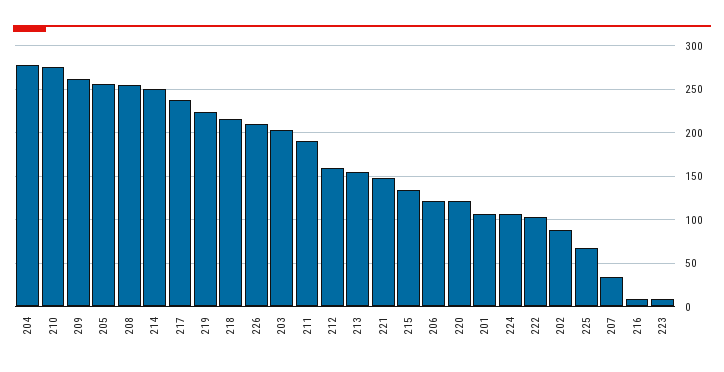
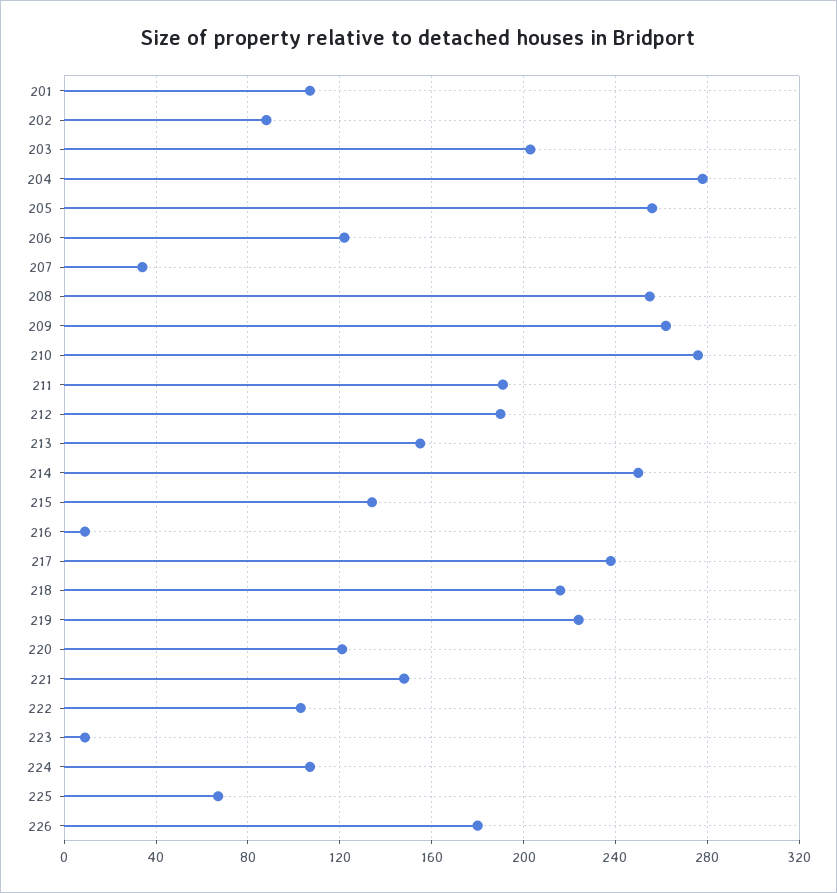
  {
    "204": 280,
    "210": 275,
    "209": 260,
    "205": 255,
    "208": 255,
    "214": 250,
    "217": 240,
    "219": 225,
    "218": 215,
-   "226": 210,
+   "226": 180,
    "203": 205,
    "211": 190,
-   "212": 160,
+   "212": 190,
    "213": 155,
    "221": 150,
    "215": 135,
    "206": 120,
    "220": 120,
    "201": 105,
    "224": 105,
    "222": 105,
    "202": 90,
    "225": 65,
    "207": 35,
    "216": 10,
    "223": 10
  }

